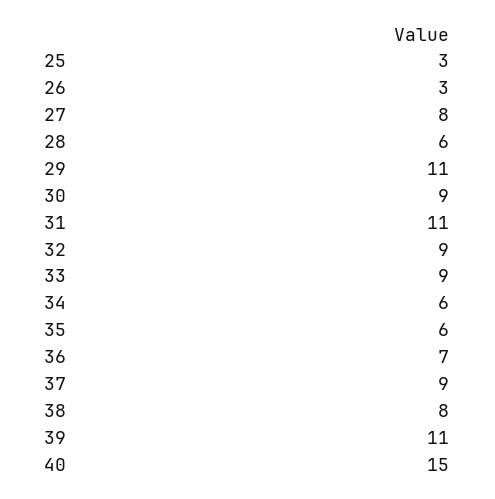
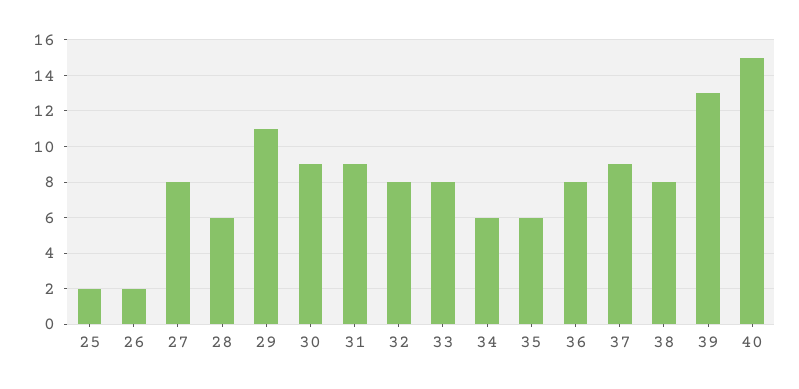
  {
-   "25": 3,
+   "25": 2,
-   "26": 3,
+   "26": 2,
    "27": 8,
    "28": 6,
    "29": 11,
    "30": 9,
-   "31": 11,
+   "31": 9,
-   "32": 9,
+   "32": 8,
-   "33": 9,
+   "33": 8,
    "34": 6,
    "35": 6,
-   "36": 7,
+   "36": 8,
    "37": 9,
    "38": 8,
-   "39": 11,
+   "39": 13,
    "40": 15
  }

